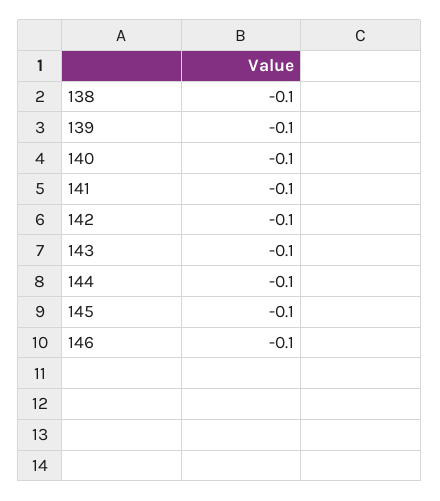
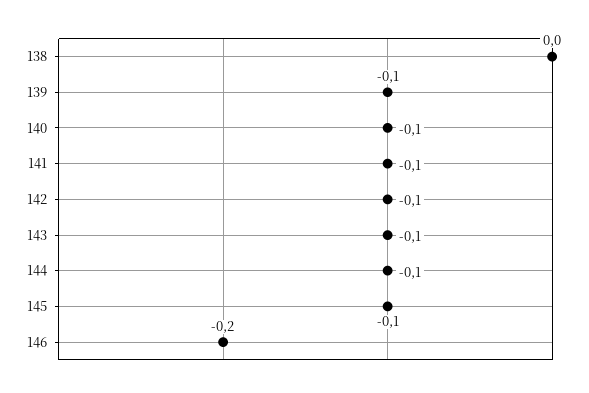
  {
-   "138": -0.1,
+   "138": 0,
    "139": -0.1,
    "140": -0.1,
    "141": -0.1,
    "142": -0.1,
    "143": -0.1,
    "144": -0.1,
    "145": -0.1,
-   "146": -0.1
+   "146": -0.2
  }

